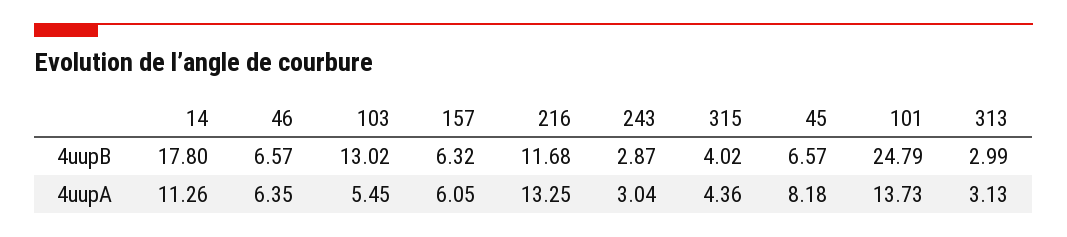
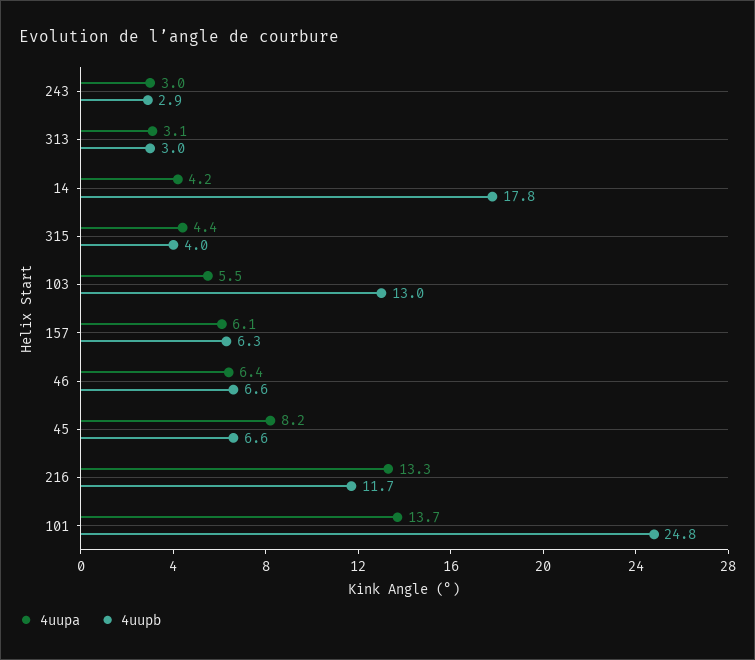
  {
    "4uupB": {
      "14": 17.8,
      "46": 6.57,
      "103": 13.02,
      "157": 6.32,
      "216": 11.68,
      "243": 2.87,
      "315": 4.02,
      "45": 6.57,
      "101": 24.79,
      "313": 2.99
    },
    "4uupA": {
-     "14": 11.26,
+     "14": 4.2,
      "46": 6.35,
      "103": 5.45,
      "157": 6.05,
      "216": 13.25,
      "243": 3.04,
      "315": 4.36,
      "45": 8.18,
      "101": 13.73,
      "313": 3.13
    }
  }

